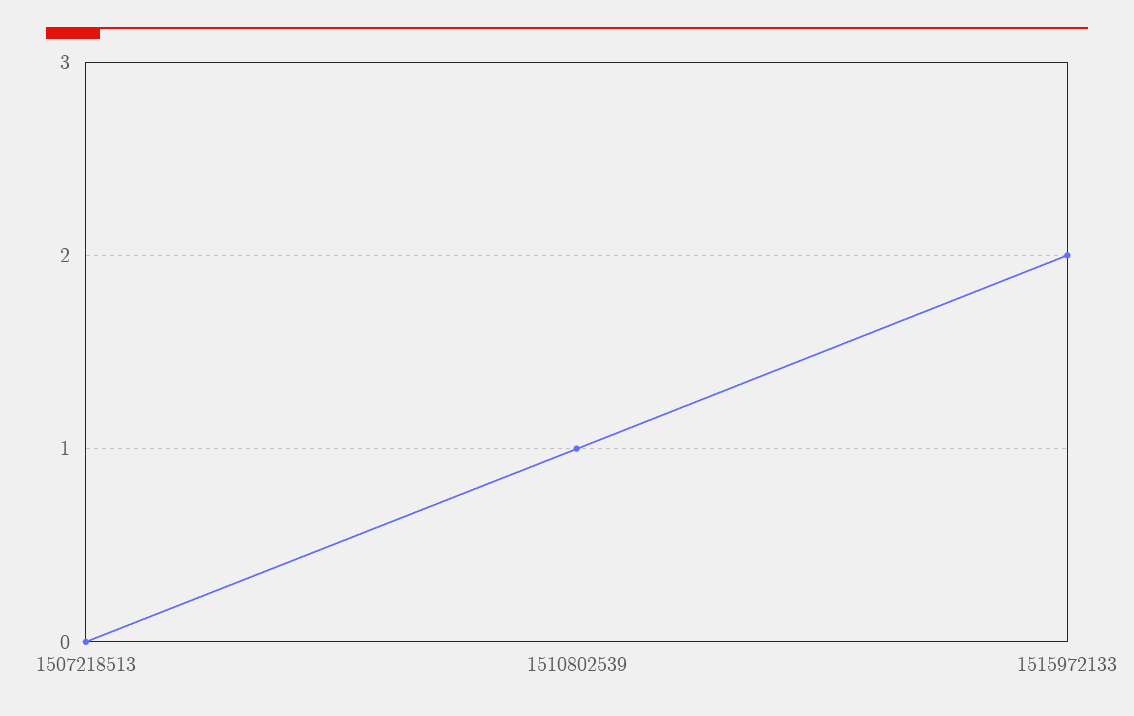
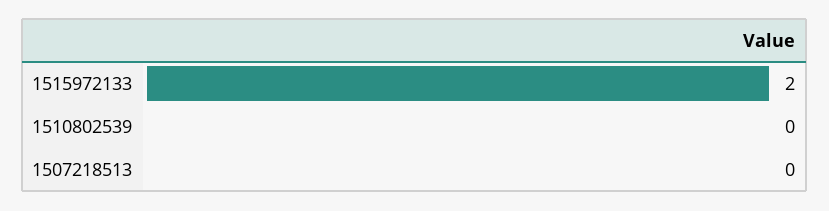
  {
    "1507218513": 0,
-   "1510802539": 1,
+   "1510802539": 0,
    "1515972133": 2
  }

